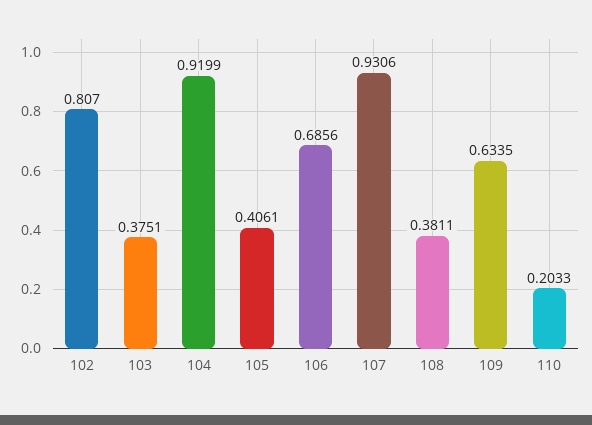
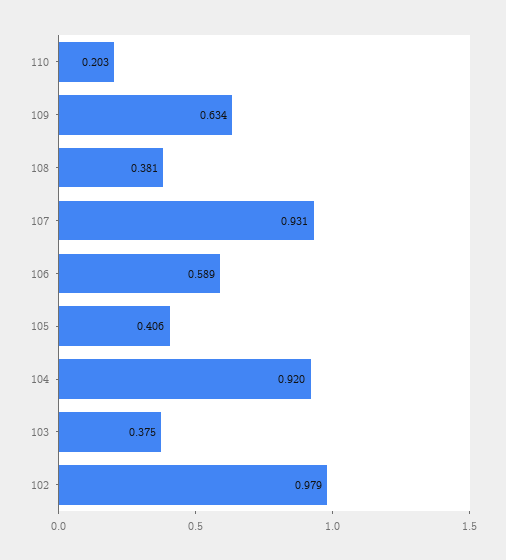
  {
-   "102": 0.807,
+   "102": 0.979,
    "103": 0.3751,
    "104": 0.9199,
    "105": 0.4061,
-   "106": 0.6856,
+   "106": 0.589,
    "107": 0.9306,
    "108": 0.3811,
    "109": 0.6335,
    "110": 0.2033
  }

